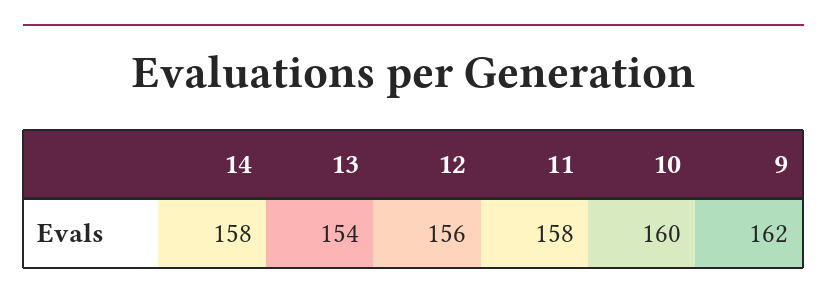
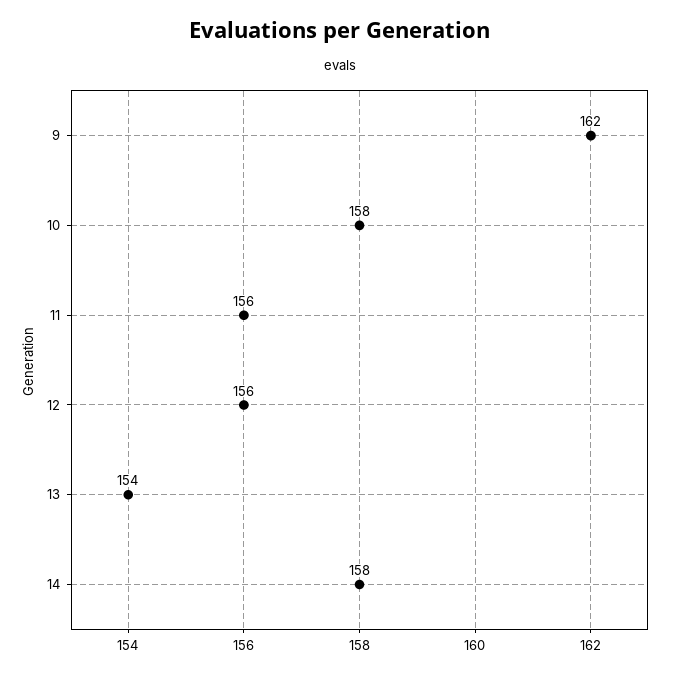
  {
    "14": 158,
    "13": 154,
    "12": 156,
-   "11": 158,
+   "11": 156,
-   "10": 160,
+   "10": 158,
    "9": 162
  }

